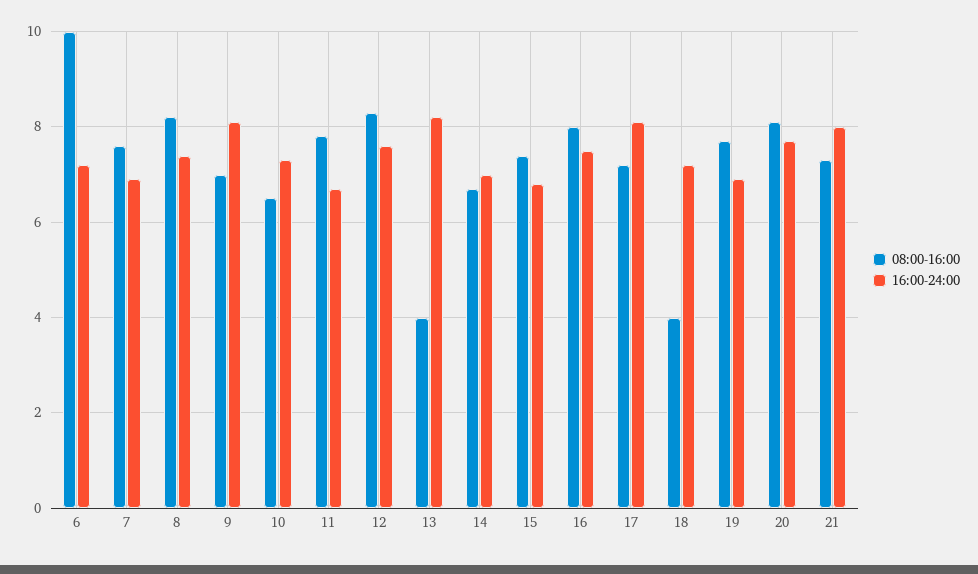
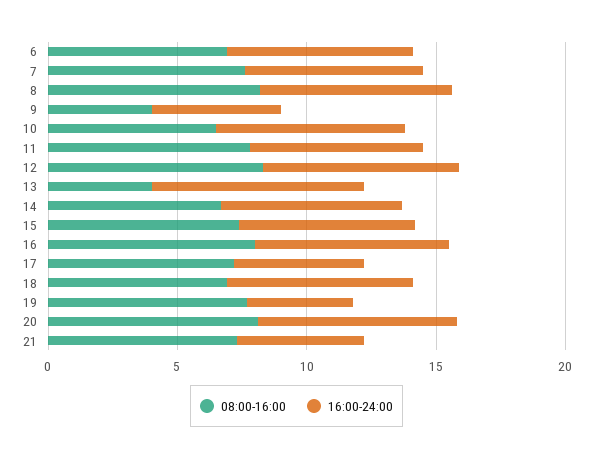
  {
    "08:00-16:00": {
-     "6": 10,
+     "6": 7,
      "7": 7.5,
      "8": 8,
-     "9": 7,
+     "9": 4,
      "10": 6.5,
      "11": 8,
      "12": 8.5,
      "13": 4,
      "14": 6.5,
      "15": 7.5,
      "16": 8,
      "17": 7,
-     "18": 4,
+     "18": 7,
      "19": 7.5,
      "20": 8,
      "21": 7.5
    },
    "16:00-24:00": {
      "6": 7,
      "7": 7,
      "8": 7.5,
-     "9": 8,
+     "9": 5,
      "10": 7.5,
      "11": 6.5,
      "12": 7.5,
      "13": 8,
      "14": 7,
      "15": 7,
      "16": 7.5,
-     "17": 8,
+     "17": 5,
      "18": 7,
-     "19": 7,
+     "19": 4,
      "20": 7.5,
-     "21": 8
+     "21": 5
    }
  }

